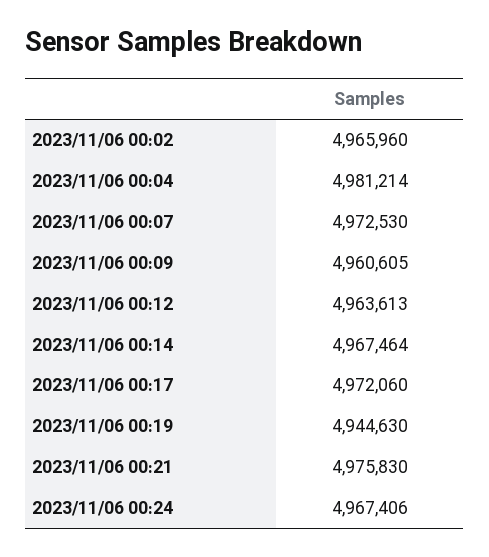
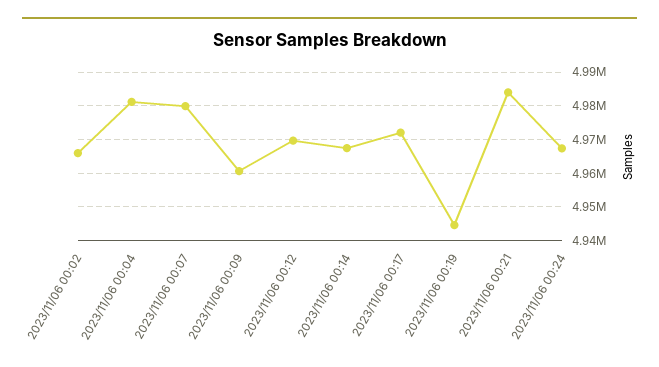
  {
    "2023/11/06 00:02": 4965960,
    "2023/11/06 00:04": 4981214,
-   "2023/11/06 00:07": 4972530,
+   "2023/11/06 00:07": 4980000,
    "2023/11/06 00:09": 4960605,
-   "2023/11/06 00:12": 4963613,
+   "2023/11/06 00:12": 4970000,
    "2023/11/06 00:14": 4967464,
    "2023/11/06 00:17": 4972060,
    "2023/11/06 00:19": 4944630,
-   "2023/11/06 00:21": 4975830,
+   "2023/11/06 00:21": 4984000,
    "2023/11/06 00:24": 4967406
  }

